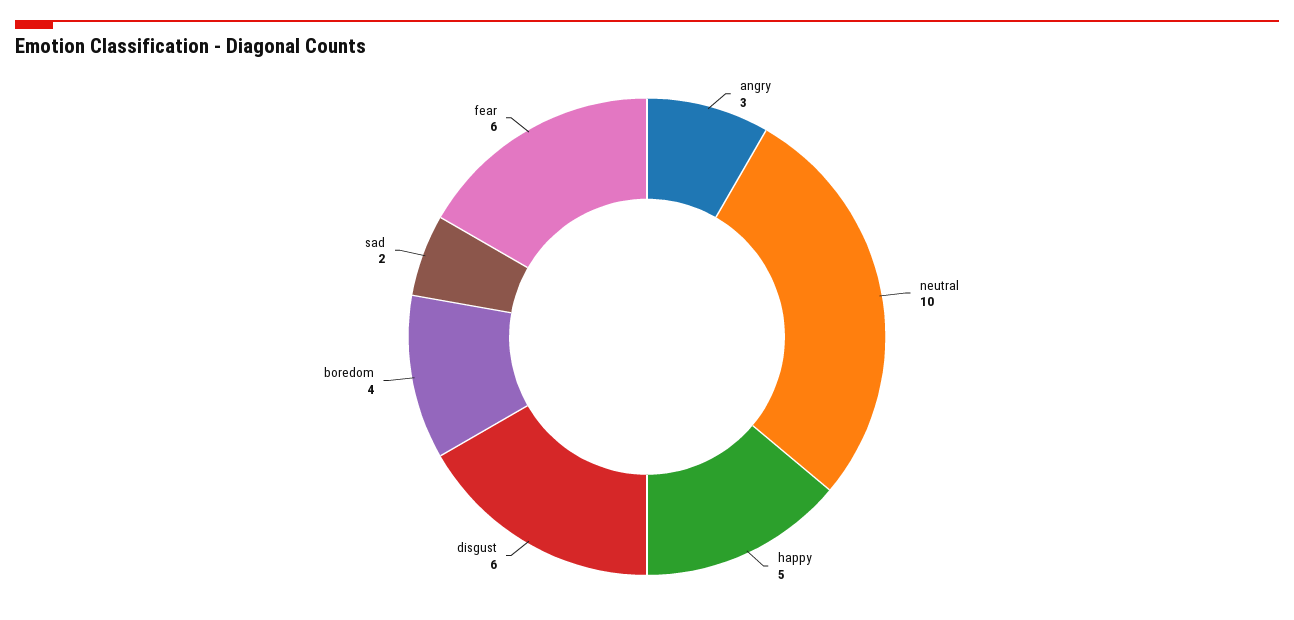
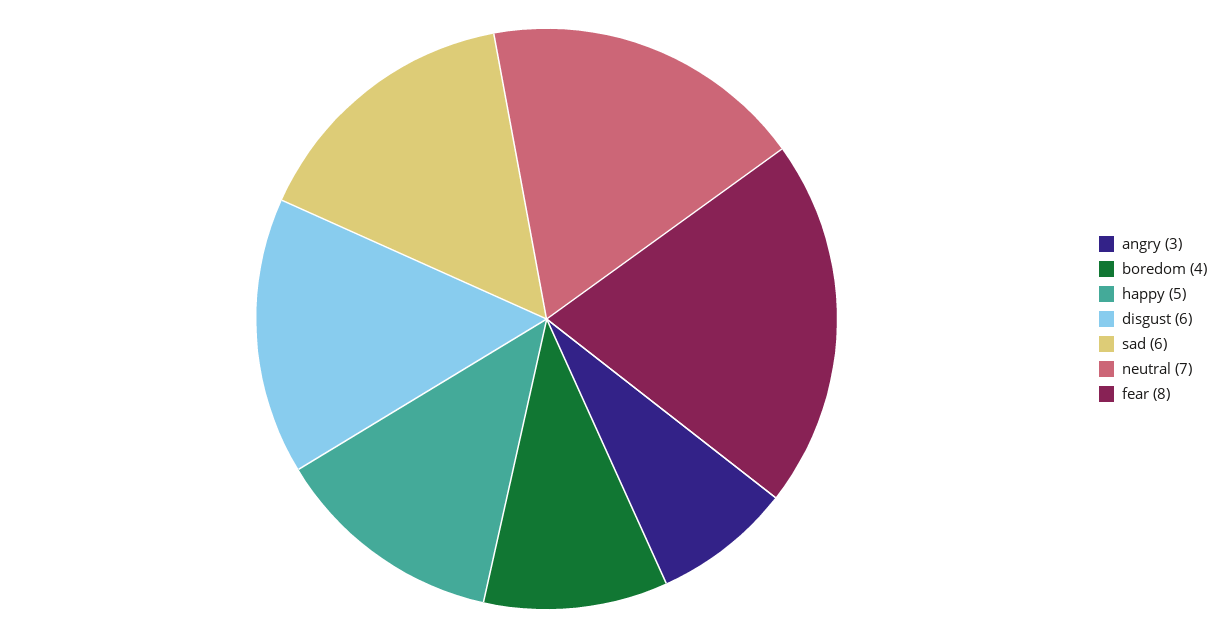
  {
    "angry": 3,
-   "neutral": 10,
+   "neutral": 7,
    "happy": 5,
    "disgust": 6,
    "boredom": 4,
-   "sad": 2,
+   "sad": 6,
-   "fear": 6
+   "fear": 8
  }

